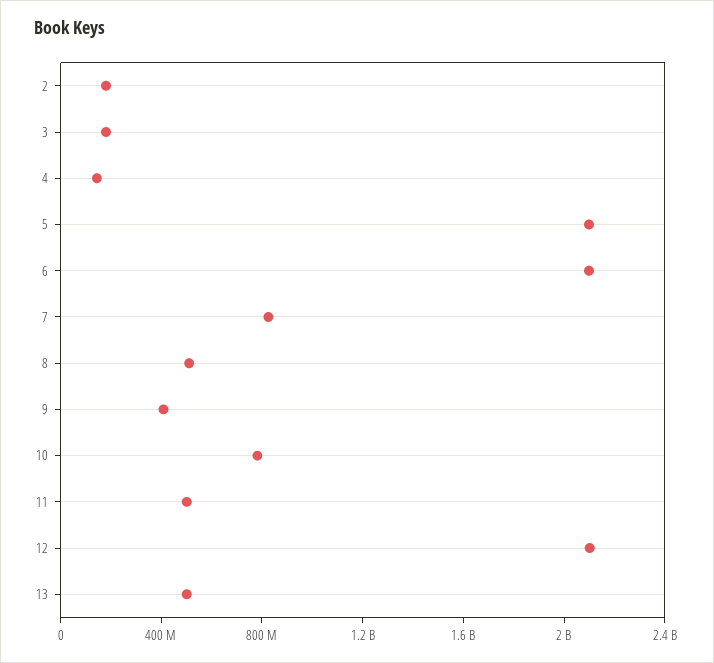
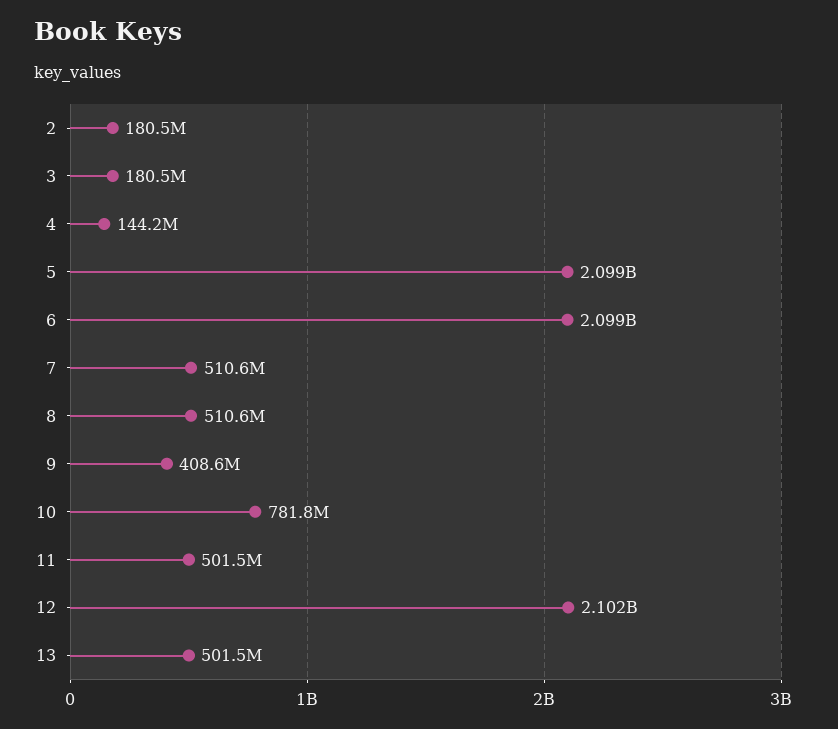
  {
    "2": 180500000,
    "3": 180500000,
    "4": 144200000,
    "5": 2099000000,
    "6": 2099000000,
-   "7": 800000000,
+   "7": 510600000,
    "8": 510600000,
    "9": 408600000,
    "10": 781800000,
    "11": 501500000,
    "12": 2102000000,
    "13": 501500000
  }

